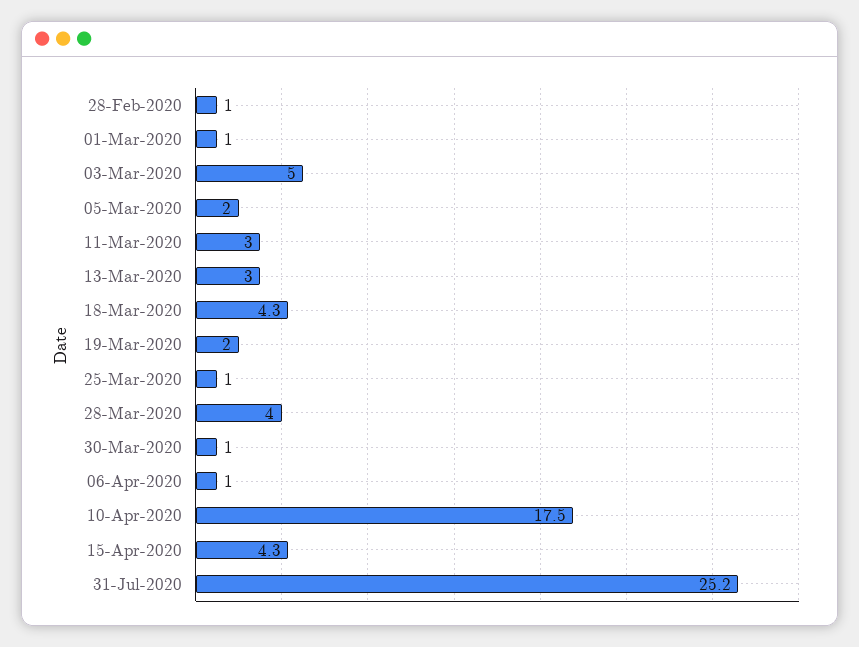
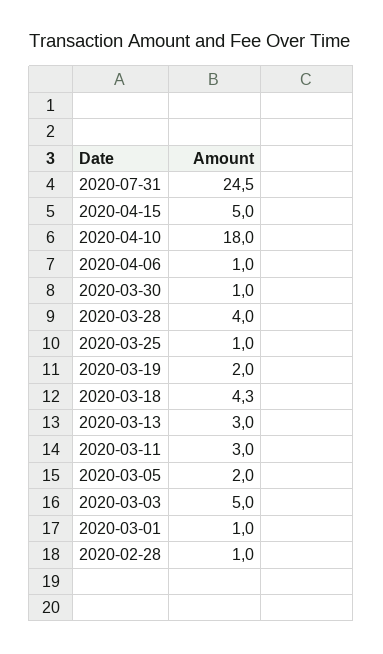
  {
    "28-Feb-2020": 1,
    "01-Mar-2020": 1,
    "03-Mar-2020": 5,
    "05-Mar-2020": 2,
    "11-Mar-2020": 3,
    "13-Mar-2020": 3,
    "18-Mar-2020": 4.3,
    "19-Mar-2020": 2,
    "25-Mar-2020": 1,
    "28-Mar-2020": 4,
    "30-Mar-2020": 1,
    "06-Apr-2020": 1,
-   "10-Apr-2020": 17.5,
+   "10-Apr-2020": 18,
-   "15-Apr-2020": 4.3,
+   "15-Apr-2020": 5,
-   "31-Jul-2020": 25.2
+   "31-Jul-2020": 24.5
  }

